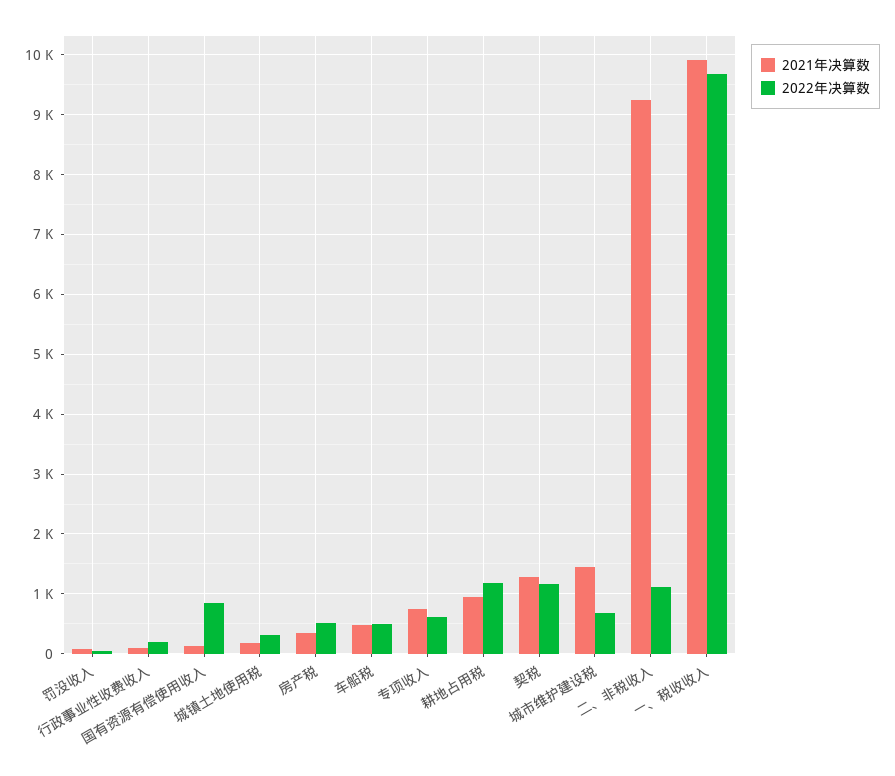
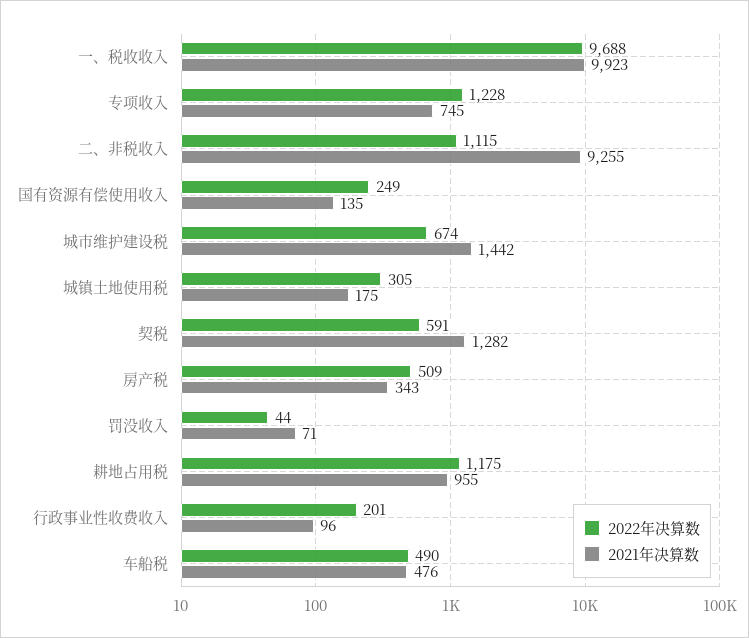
  {
    "2021年决算数": {
      "罚没收入": 71,
      "行政事业性收费收入": 96,
      "国有资源有偿使用收入": 135,
      "城镇土地使用税": 175,
      "房产税": 343,
      "车船税": 476,
      "专项收入": 745,
      "耕地占用税": 955,
      "契税": 1282,
      "城市维护建设税": 1442,
      "二、非税收入": 9255,
      "一、税收收入": 9923
    },
    "2022年决算数": {
      "罚没收入": 44,
      "行政事业性收费收入": 201,
-     "国有资源有偿使用收入": 800,
+     "国有资源有偿使用收入": 249,
      "城镇土地使用税": 305,
      "房产税": 509,
      "车船税": 490,
-     "专项收入": 600,
+     "专项收入": 1228,
      "耕地占用税": 1175,
-     "契税": 1200,
+     "契税": 591,
      "城市维护建设税": 674,
      "二、非税收入": 1115,
      "一、税收收入": 9688
    }
  }

